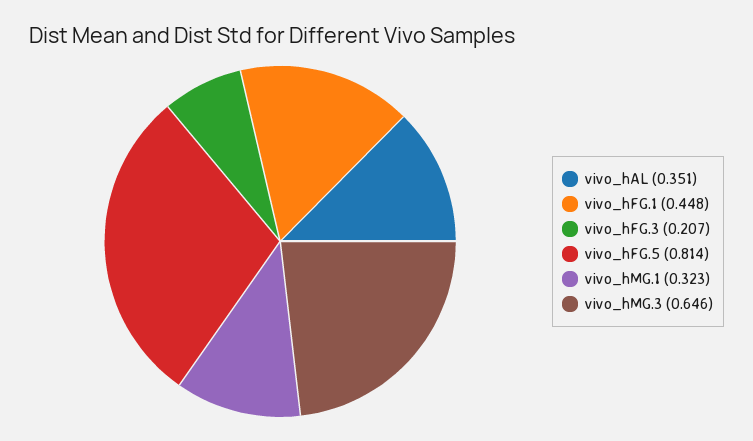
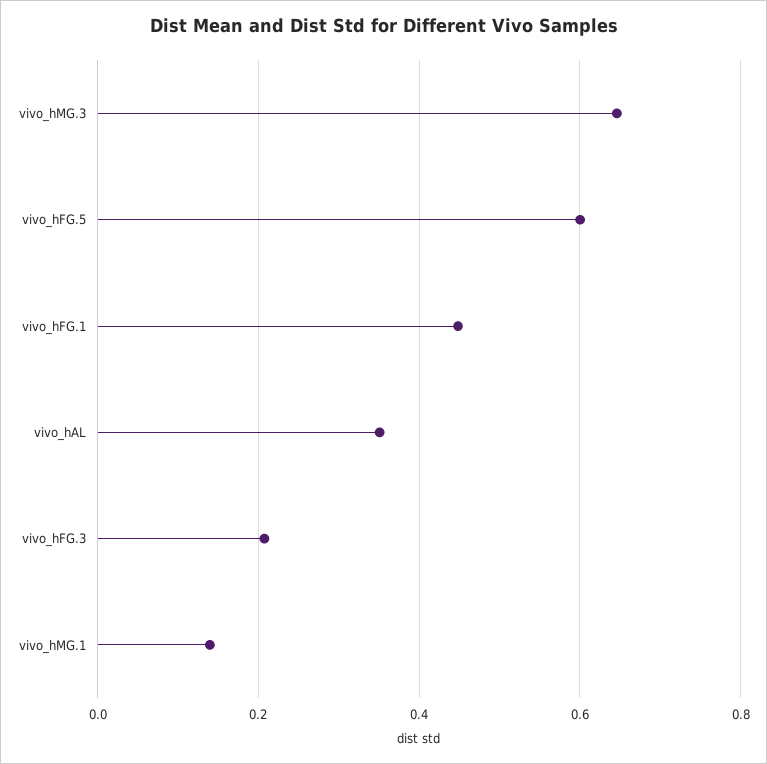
  {
    "vivo_hAL": 0.351,
    "vivo_hFG.1": 0.448,
    "vivo_hFG.3": 0.207,
-   "vivo_hFG.5": 0.814,
+   "vivo_hFG.5": 0.6,
-   "vivo_hMG.1": 0.323,
+   "vivo_hMG.1": 0.14,
    "vivo_hMG.3": 0.646
  }

